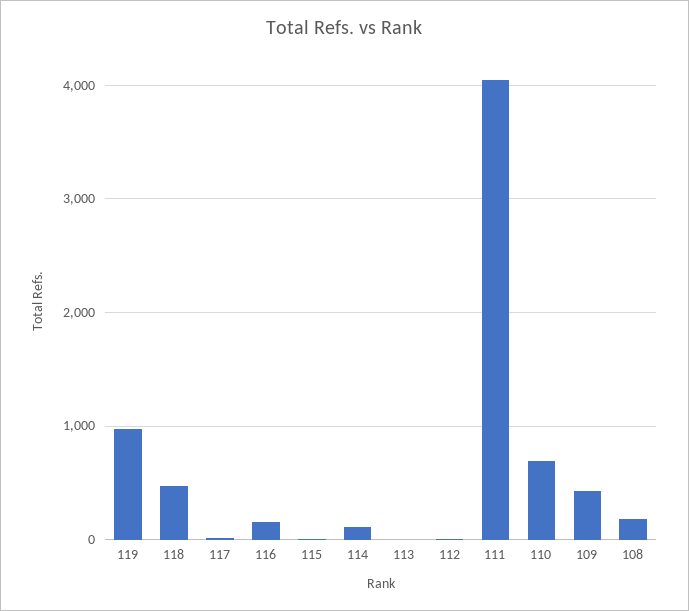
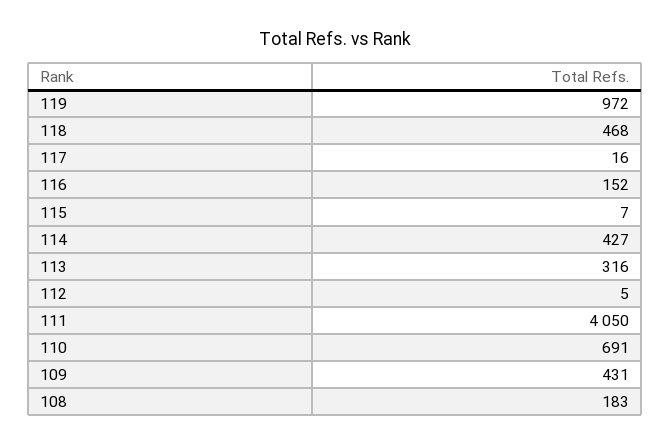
  {
    "119": 972,
    "118": 468,
    "117": 16,
    "116": 152,
    "115": 7,
-   "114": 100,
+   "114": 427,
-   "113": 0,
+   "113": 316,
    "112": 5,
    "111": 4050,
    "110": 691,
    "109": 431,
    "108": 183
  }

